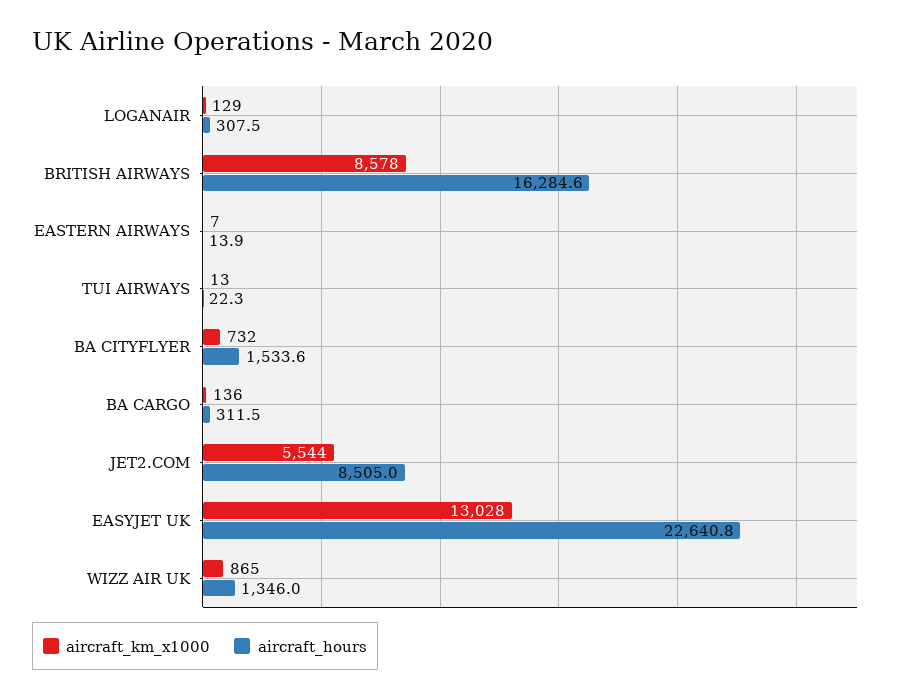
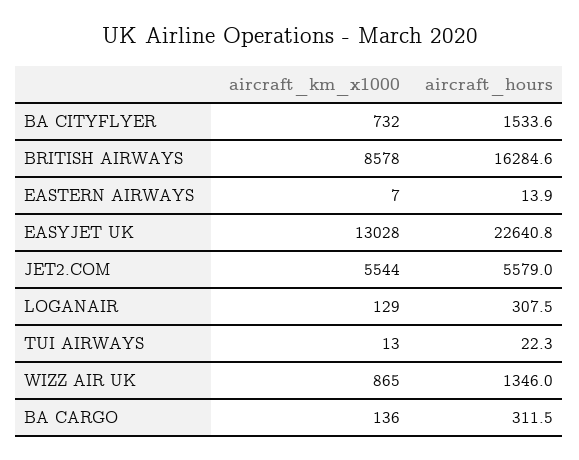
  {
    "aircraft_km_x1000": {
      "LOGANAIR": 129,
      "BRITISH AIRWAYS": 8578,
      "EASTERN AIRWAYS": 7,
      "TUI AIRWAYS": 13,
      "BA CITYFLYER": 732,
      "BA CARGO": 136,
      "JET2.COM": 5544,
      "EASYJET UK": 13028,
      "WIZZ AIR UK": 865
    },
    "aircraft_hours": {
      "LOGANAIR": 307.5,
      "BRITISH AIRWAYS": 16284.6,
      "EASTERN AIRWAYS": 13.9,
      "TUI AIRWAYS": 22.3,
      "BA CITYFLYER": 1533.6,
      "BA CARGO": 311.5,
-     "JET2.COM": 8505,
+     "JET2.COM": 5579,
      "EASYJET UK": 22640.8,
      "WIZZ AIR UK": 1346
    }
  }

